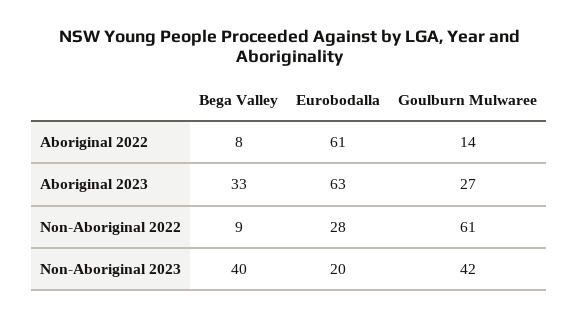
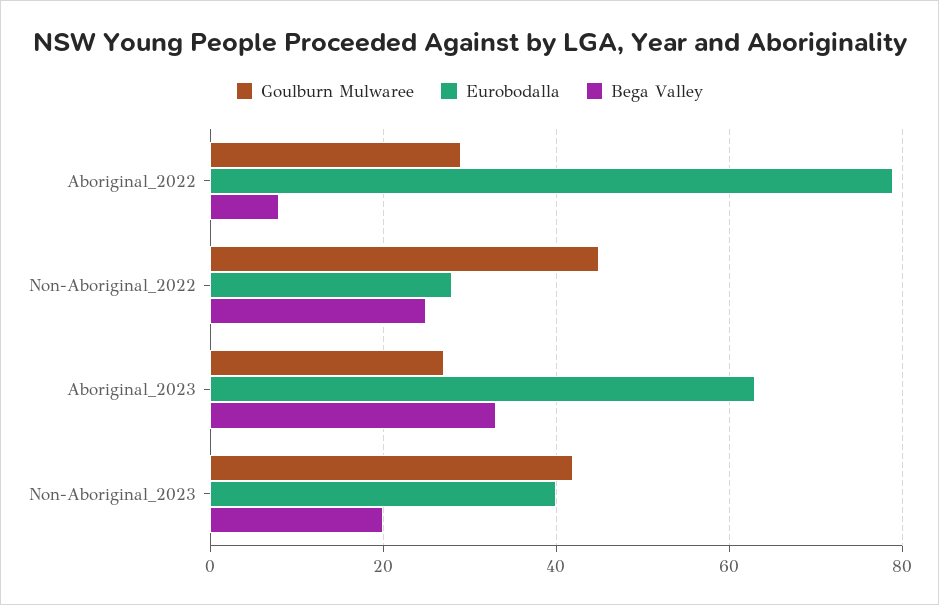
  {
    "Bega Valley": {
      "Aboriginal 2022": 8,
      "Aboriginal 2023": 33,
-     "Non-Aboriginal 2022": 9,
+     "Non-Aboriginal 2022": 25,
-     "Non-Aboriginal 2023": 40
+     "Non-Aboriginal 2023": 20
    },
    "Eurobodalla": {
-     "Aboriginal 2022": 61,
+     "Aboriginal 2022": 80,
      "Aboriginal 2023": 63,
      "Non-Aboriginal 2022": 28,
-     "Non-Aboriginal 2023": 20
+     "Non-Aboriginal 2023": 40
    },
    "Goulburn Mulwaree": {
-     "Aboriginal 2022": 14,
+     "Aboriginal 2022": 30,
      "Aboriginal 2023": 27,
-     "Non-Aboriginal 2022": 61,
+     "Non-Aboriginal 2022": 45,
      "Non-Aboriginal 2023": 42
    }
  }

